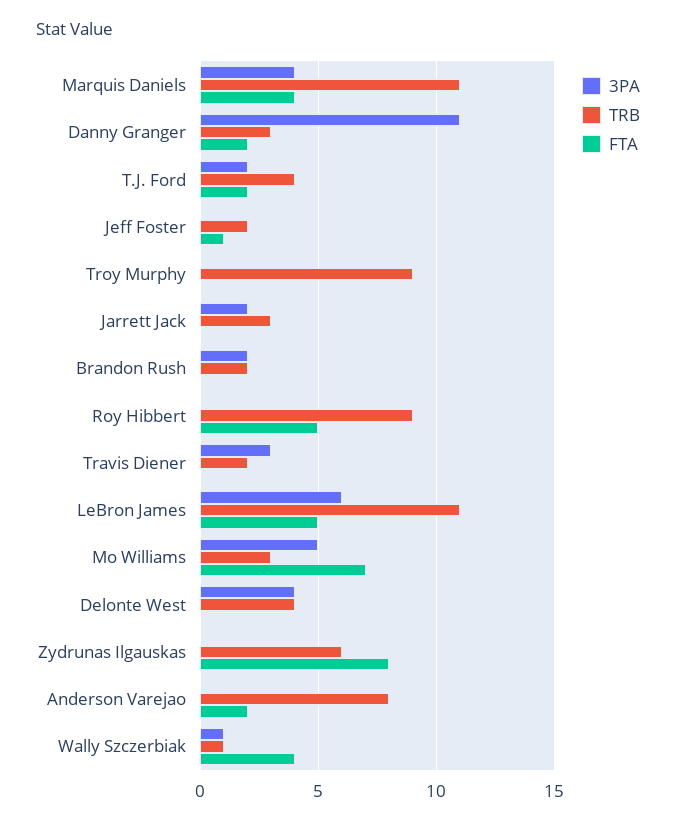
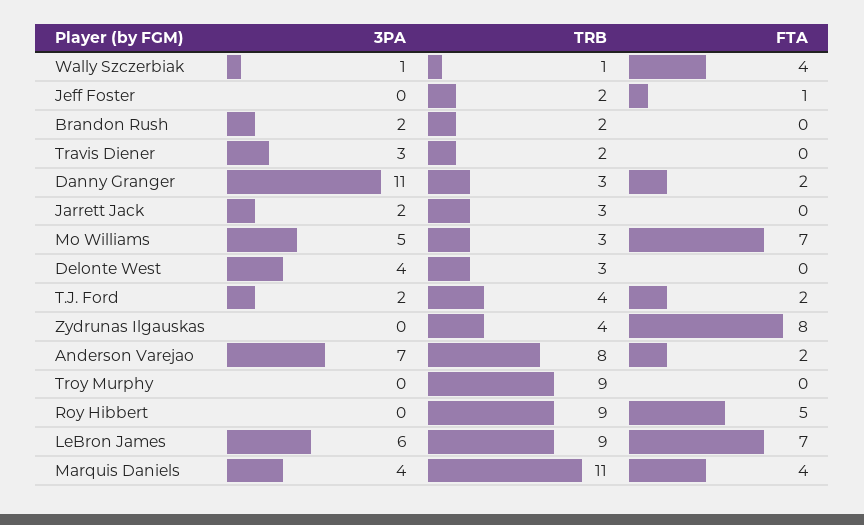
  {
    "3PA": {
      "Marquis Daniels": 4,
      "Danny Granger": 11,
      "T.J. Ford": 2,
      "Jeff Foster": 0,
      "Troy Murphy": 0,
      "Jarrett Jack": 2,
      "Brandon Rush": 2,
      "Roy Hibbert": 0,
      "Travis Diener": 3,
      "LeBron James": 6,
      "Mo Williams": 5,
      "Delonte West": 4,
      "Zydrunas Ilgauskas": 0,
-     "Anderson Varejao": 0,
+     "Anderson Varejao": 7,
      "Wally Szczerbiak": 1
    },
    "TRB": {
      "Marquis Daniels": 11,
      "Danny Granger": 3,
      "T.J. Ford": 4,
      "Jeff Foster": 2,
      "Troy Murphy": 9,
      "Jarrett Jack": 3,
      "Brandon Rush": 2,
      "Roy Hibbert": 9,
      "Travis Diener": 2,
-     "LeBron James": 11,
+     "LeBron James": 9,
      "Mo Williams": 3,
-     "Delonte West": 4,
+     "Delonte West": 3,
-     "Zydrunas Ilgauskas": 6,
+     "Zydrunas Ilgauskas": 4,
      "Anderson Varejao": 8,
      "Wally Szczerbiak": 1
    },
    "FTA": {
      "Marquis Daniels": 4,
      "Danny Granger": 2,
      "T.J. Ford": 2,
      "Jeff Foster": 1,
      "Troy Murphy": 0,
      "Jarrett Jack": 0,
      "Brandon Rush": 0,
      "Roy Hibbert": 5,
      "Travis Diener": 0,
-     "LeBron James": 5,
+     "LeBron James": 7,
      "Mo Williams": 7,
      "Delonte West": 0,
      "Zydrunas Ilgauskas": 8,
      "Anderson Varejao": 2,
      "Wally Szczerbiak": 4
    }
  }

